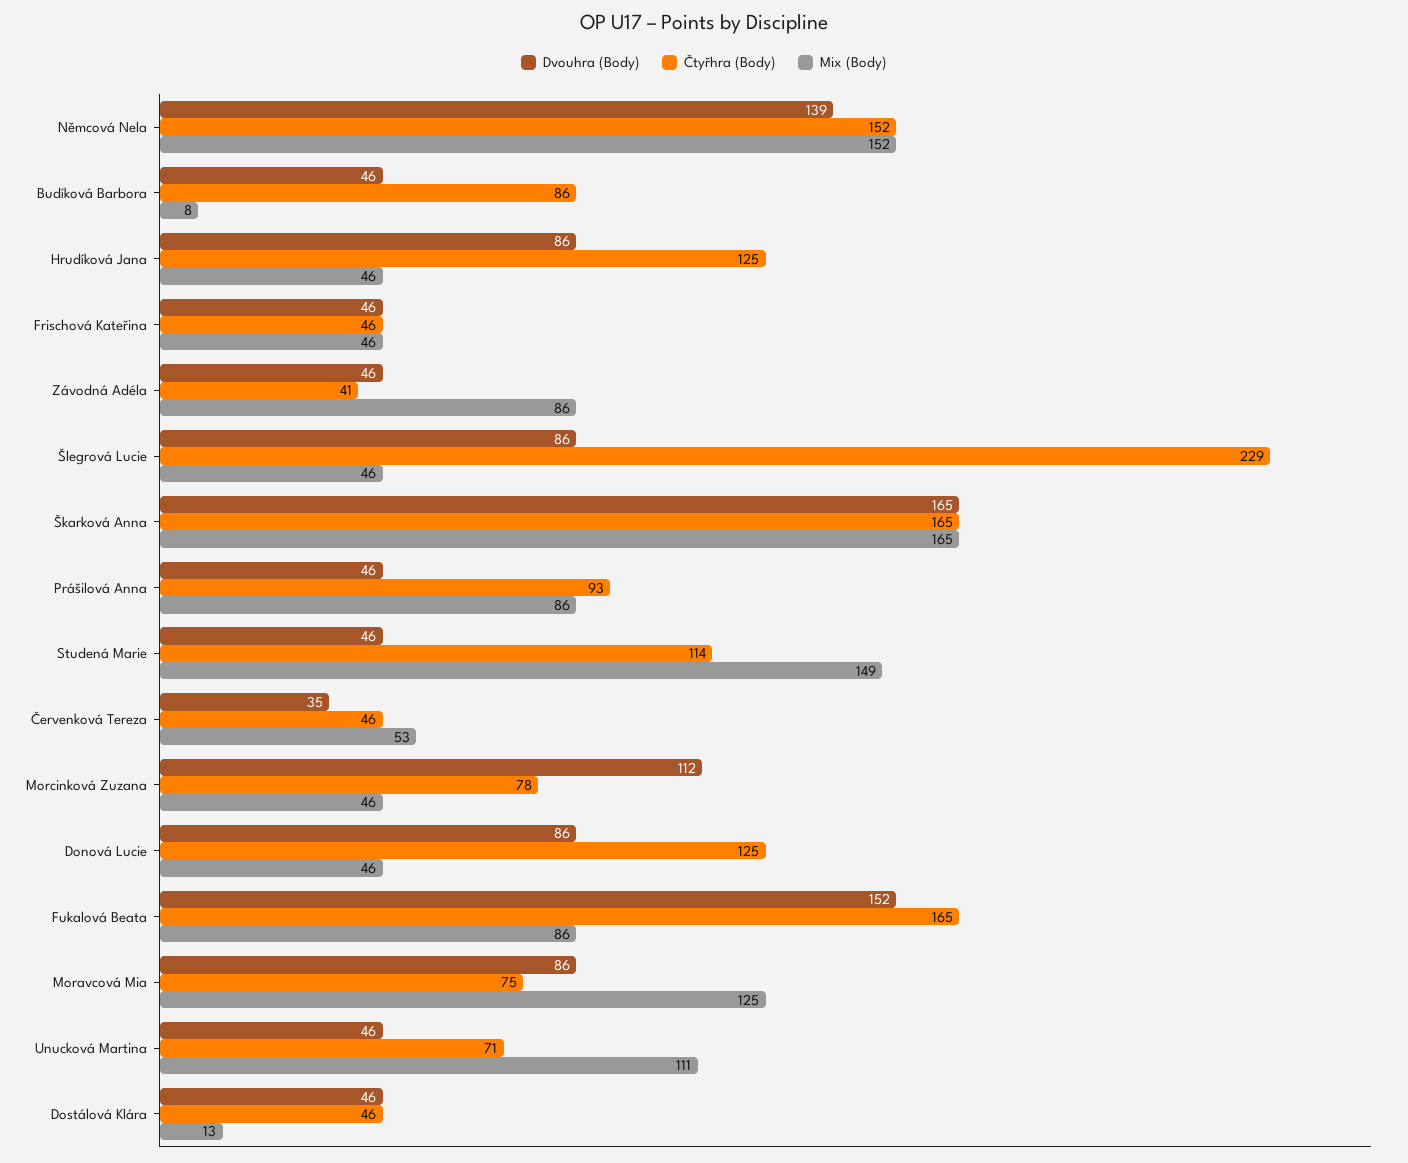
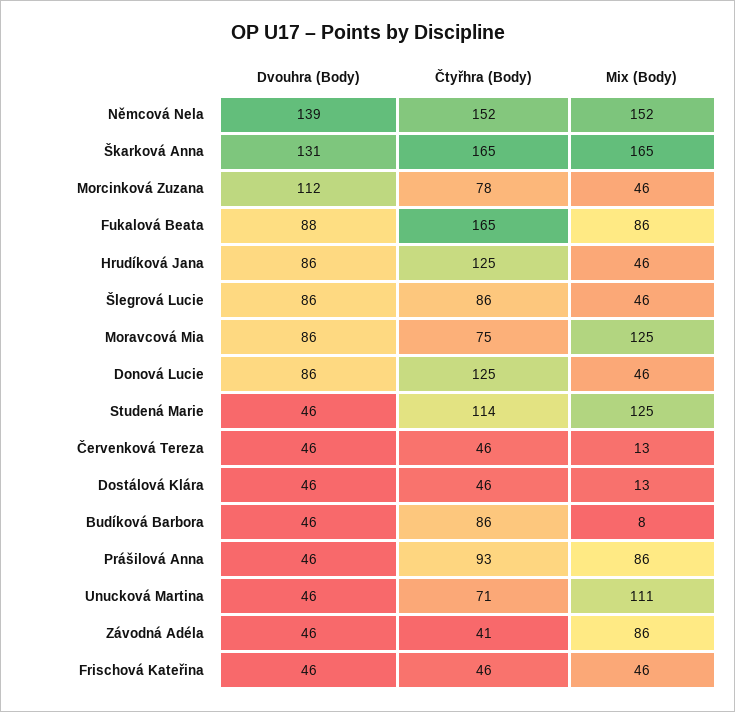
  {
    "Dvouhra (Body)": {
      "Němcová Nela": 139,
      "Budíková Barbora": 46,
      "Hrudíková Jana": 86,
      "Frischová Kateřina": 46,
      "Závodná Adéla": 46,
      "Šlegrová Lucie": 86,
-     "Škarková Anna": 165,
+     "Škarková Anna": 131,
      "Prášilová Anna": 46,
      "Studená Marie": 46,
-     "Červenková Tereza": 35,
+     "Červenková Tereza": 46,
      "Morcinková Zuzana": 112,
      "Donová Lucie": 86,
-     "Fukalová Beata": 152,
+     "Fukalová Beata": 88,
      "Moravcová Mia": 86,
      "Unucková Martina": 46,
      "Dostálová Klára": 46
    },
    "Čtyřhra (Body)": {
      "Němcová Nela": 152,
      "Budíková Barbora": 86,
      "Hrudíková Jana": 125,
      "Frischová Kateřina": 46,
      "Závodná Adéla": 41,
-     "Šlegrová Lucie": 229,
+     "Šlegrová Lucie": 86,
      "Škarková Anna": 165,
      "Prášilová Anna": 93,
      "Studená Marie": 114,
      "Červenková Tereza": 46,
      "Morcinková Zuzana": 78,
      "Donová Lucie": 125,
      "Fukalová Beata": 165,
      "Moravcová Mia": 75,
      "Unucková Martina": 71,
      "Dostálová Klára": 46
    },
    "Mix (Body)": {
      "Němcová Nela": 152,
      "Budíková Barbora": 8,
      "Hrudíková Jana": 46,
      "Frischová Kateřina": 46,
      "Závodná Adéla": 86,
      "Šlegrová Lucie": 46,
      "Škarková Anna": 165,
      "Prášilová Anna": 86,
-     "Studená Marie": 149,
+     "Studená Marie": 125,
-     "Červenková Tereza": 53,
+     "Červenková Tereza": 13,
      "Morcinková Zuzana": 46,
      "Donová Lucie": 46,
      "Fukalová Beata": 86,
      "Moravcová Mia": 125,
      "Unucková Martina": 111,
      "Dostálová Klára": 13
    }
  }

